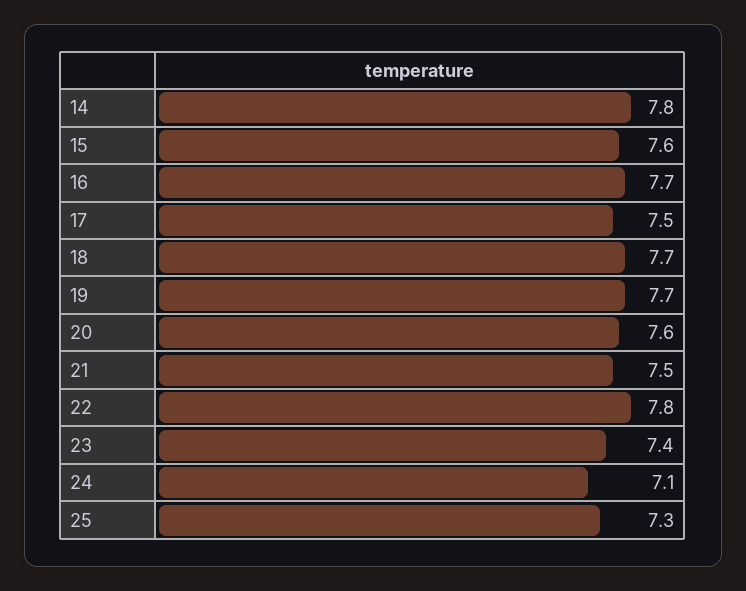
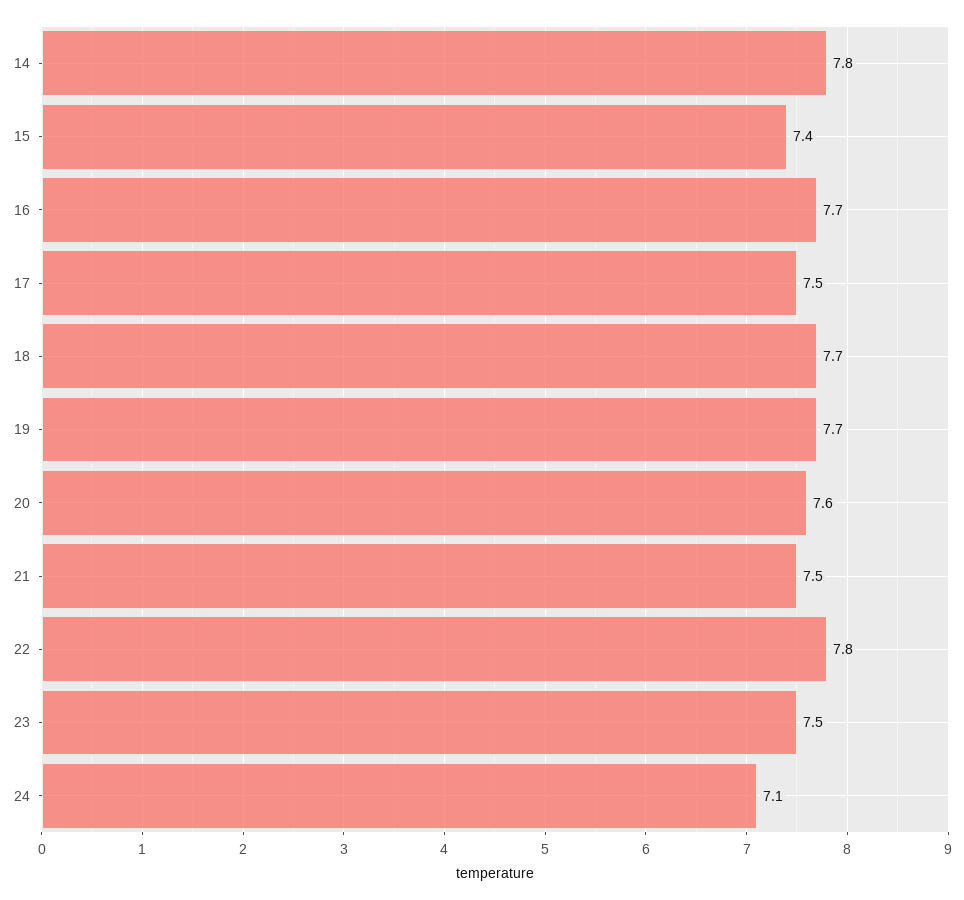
  {
    "14": 7.8,
-   "15": 7.6,
+   "15": 7.4,
    "16": 7.7,
    "17": 7.5,
    "18": 7.7,
    "19": 7.7,
    "20": 7.6,
    "21": 7.5,
    "22": 7.8,
-   "23": 7.4,
+   "23": 7.5,
-   "24": 7.1,
+   "24": 7.1
-   "25": 7.3
  }

